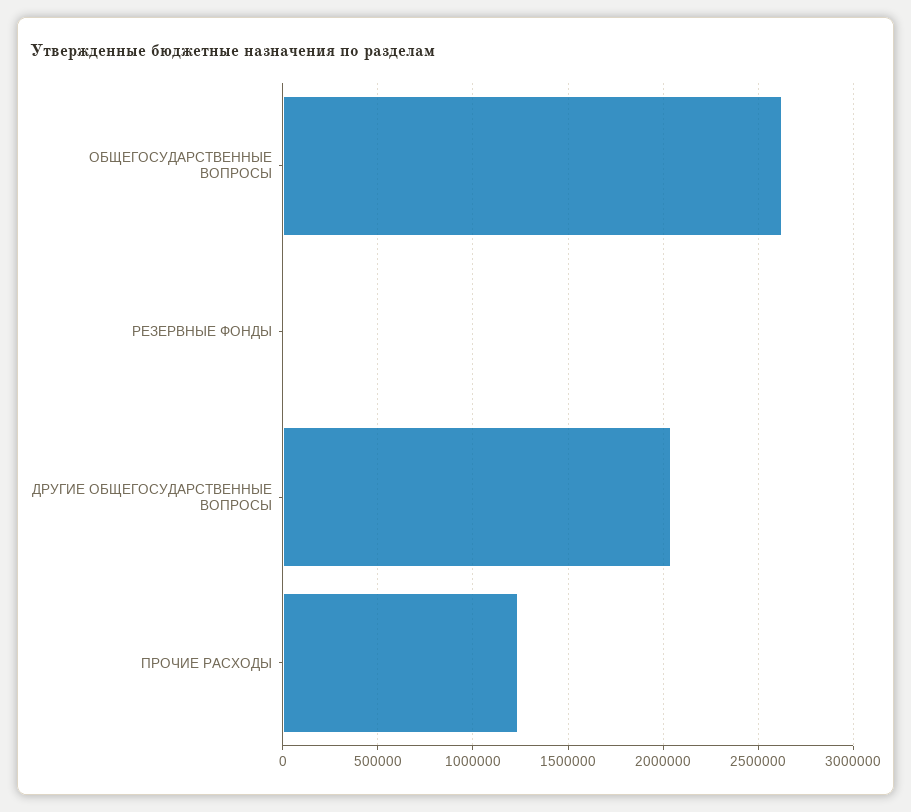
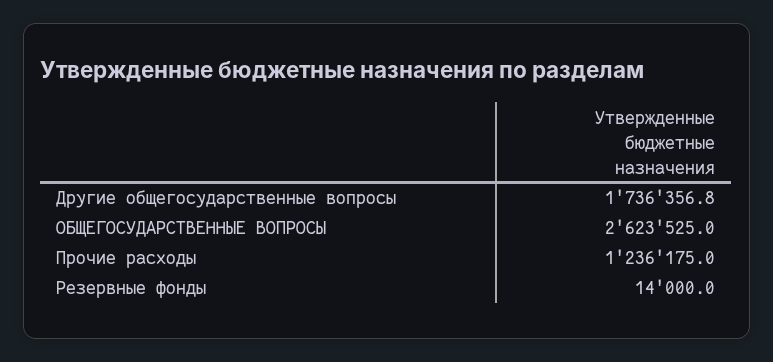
  {
    "ОБЩЕГОСУДАРСТВЕННЫЕ ВОПРОСЫ": 2623525,
    "РЕЗЕРВНЫЕ ФОНДЫ": 14000,
-   "ДРУГИЕ ОБЩЕГОСУДАРСТВЕННЫЕ ВОПРОСЫ": 2050000,
+   "ДРУГИЕ ОБЩЕГОСУДАРСТВЕННЫЕ ВОПРОСЫ": 1736356.8,
    "ПРОЧИЕ РАСХОДЫ": 1236175
  }

